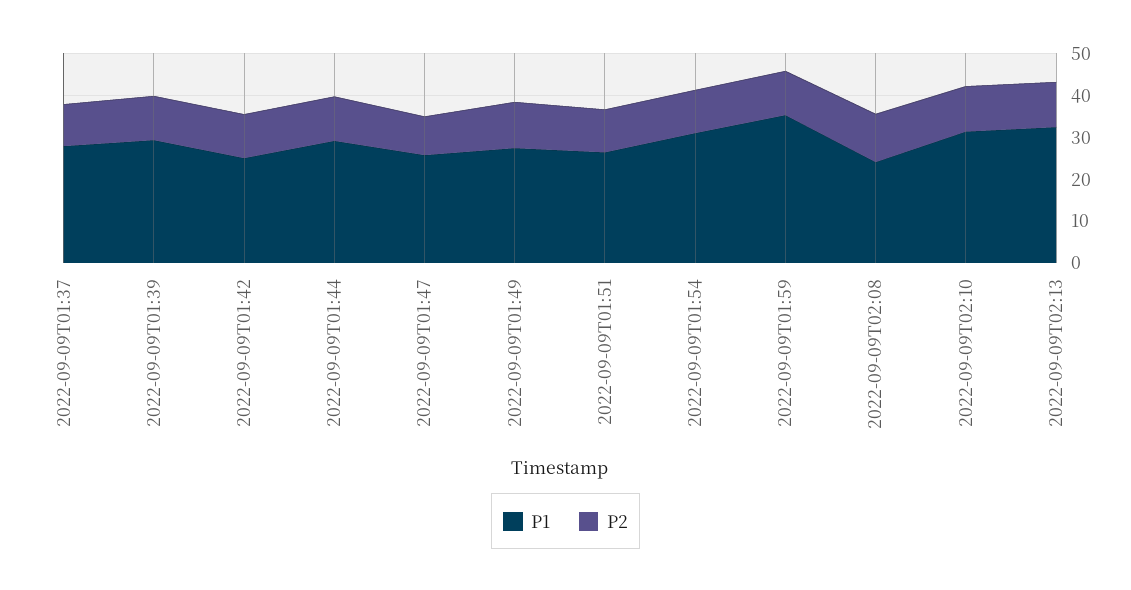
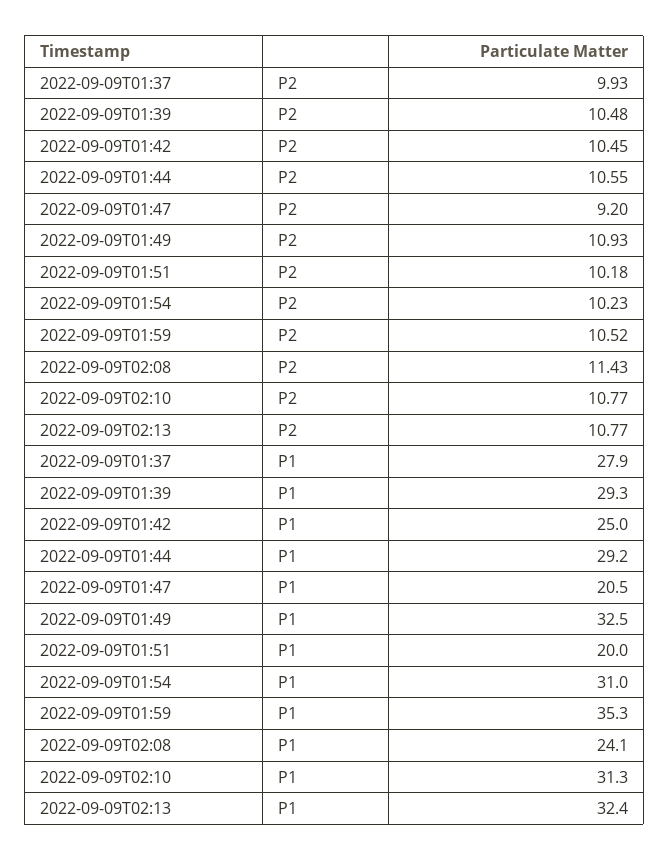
  {
    "P1": {
      "2022-09-09T01:37": 27.9,
      "2022-09-09T01:39": 29.3,
      "2022-09-09T01:42": 25,
      "2022-09-09T01:44": 29.2,
-     "2022-09-09T01:47": 26,
+     "2022-09-09T01:47": 20.5,
-     "2022-09-09T01:49": 28,
+     "2022-09-09T01:49": 32.5,
-     "2022-09-09T01:51": 26,
+     "2022-09-09T01:51": 20,
      "2022-09-09T01:54": 31,
      "2022-09-09T01:59": 35.3,
      "2022-09-09T02:08": 24.1,
      "2022-09-09T02:10": 31.3,
      "2022-09-09T02:13": 32.4
    },
    "P2": {
      "2022-09-09T01:37": 9.93,
      "2022-09-09T01:39": 10.48,
      "2022-09-09T01:42": 10.45,
      "2022-09-09T01:44": 10.55,
      "2022-09-09T01:47": 9.2,
      "2022-09-09T01:49": 10.93,
      "2022-09-09T01:51": 10.18,
      "2022-09-09T01:54": 10.23,
      "2022-09-09T01:59": 10.52,
      "2022-09-09T02:08": 11.43,
      "2022-09-09T02:10": 10.77,
      "2022-09-09T02:13": 10.77
    }
  }

